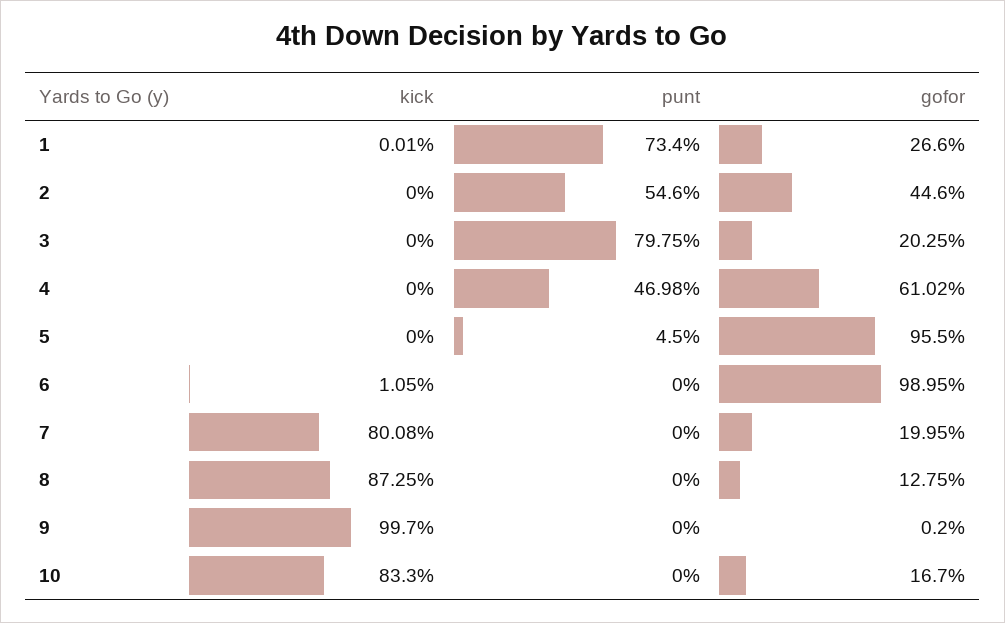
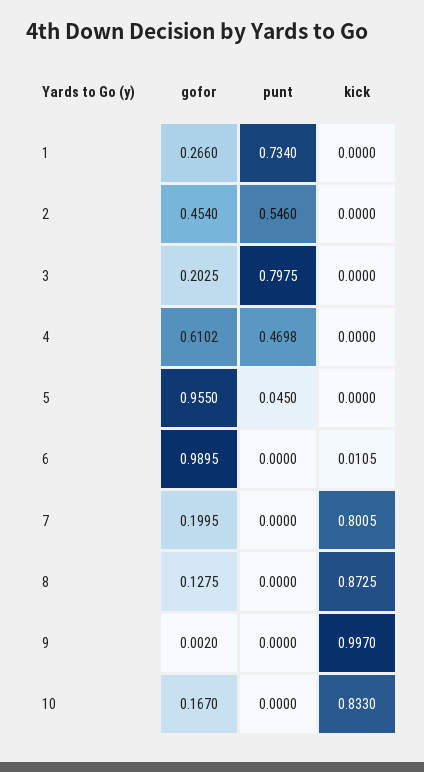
  {
    "kick": {
-     "1": 0.0001,
+     "1": 0,
      "2": 0,
      "3": 0,
      "4": 0,
      "5": 0,
      "6": 0.0105,
-     "7": 0.8008,
+     "7": 0.8005,
      "8": 0.8725,
      "9": 0.997,
      "10": 0.833
    },
    "punt": {
      "1": 0.734,
      "2": 0.546,
      "3": 0.7975,
      "4": 0.4698,
      "5": 0.045,
      "6": 0,
      "7": 0,
      "8": 0,
      "9": 0,
      "10": 0
    },
    "gofor": {
      "1": 0.266,
-     "2": 0.446,
+     "2": 0.454,
      "3": 0.2025,
      "4": 0.6102,
      "5": 0.955,
      "6": 0.9895,
      "7": 0.1995,
      "8": 0.1275,
      "9": 0.002,
      "10": 0.167
    }
  }

